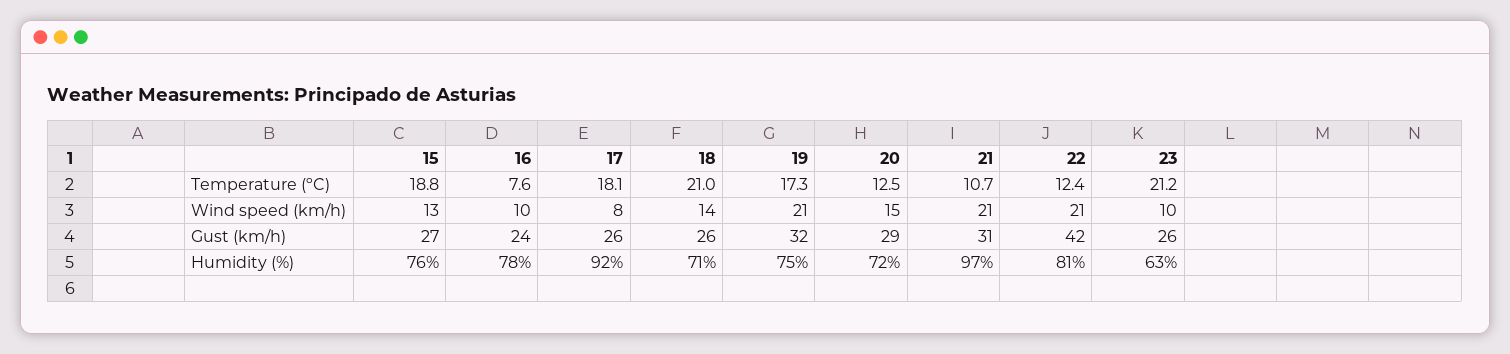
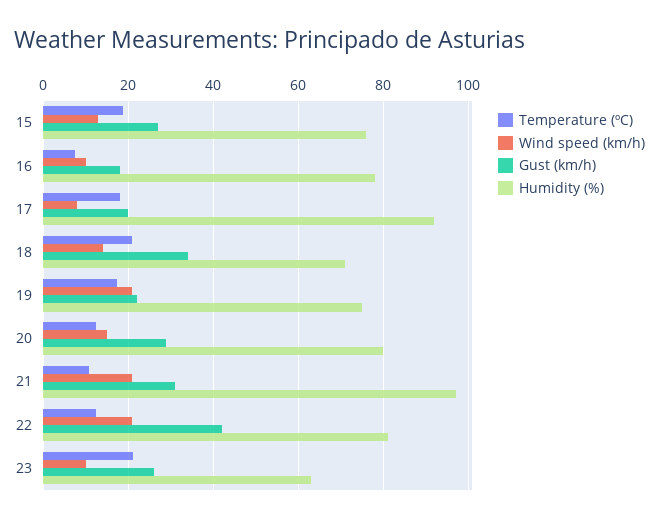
  {
    "Temperature (ºC)": {
      "15": 18.8,
      "16": 7.6,
      "17": 18.1,
      "18": 21,
      "19": 17.3,
      "20": 12.5,
      "21": 10.7,
      "22": 12.4,
      "23": 21.2
    },
    "Wind speed (km/h)": {
      "15": 13,
      "16": 10,
      "17": 8,
      "18": 14,
      "19": 21,
      "20": 15,
      "21": 21,
      "22": 21,
      "23": 10
    },
    "Gust (km/h)": {
      "15": 27,
-     "16": 24,
+     "16": 18,
-     "17": 26,
+     "17": 20,
-     "18": 26,
+     "18": 34,
-     "19": 32,
+     "19": 22,
      "20": 29,
      "21": 31,
      "22": 42,
      "23": 26
    },
    "Humidity (%)": {
      "15": 76,
      "16": 78,
      "17": 92,
      "18": 71,
      "19": 75,
-     "20": 72,
+     "20": 80,
      "21": 97,
      "22": 81,
      "23": 63
    }
  }

